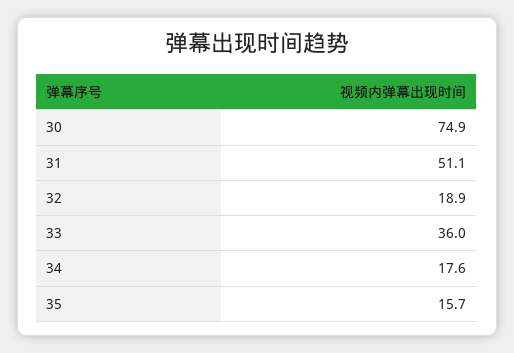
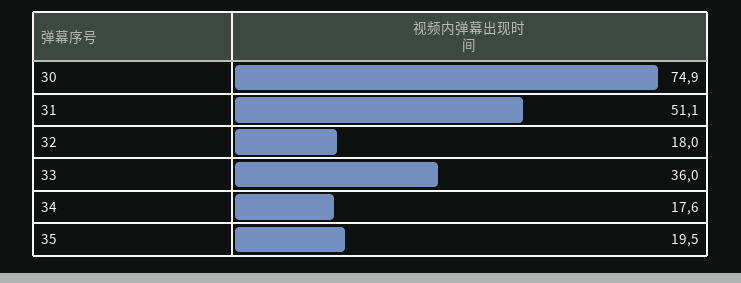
  {
    "30": 74.9,
    "31": 51.1,
-   "32": 18.9,
+   "32": 18,
    "33": 36,
    "34": 17.6,
-   "35": 15.7
+   "35": 19.5
  }

